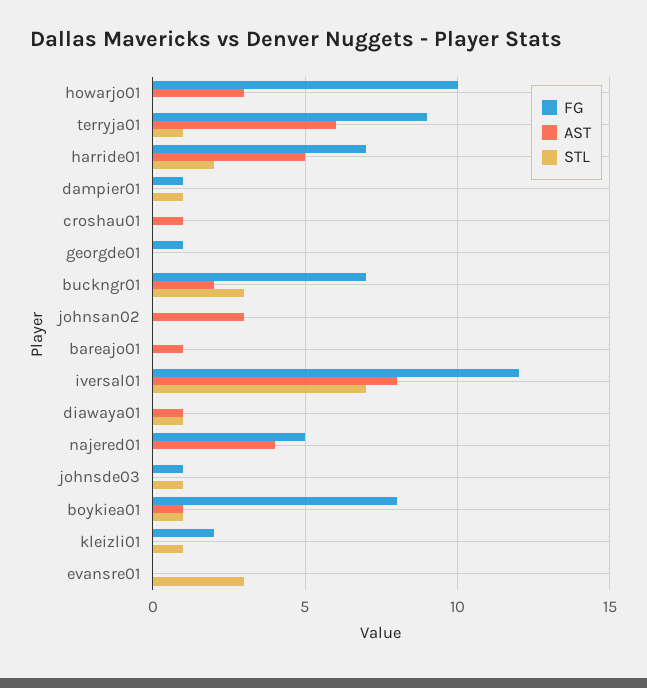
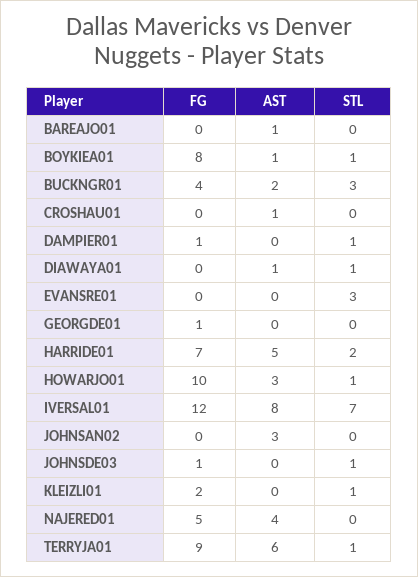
  {
    "FG": {
      "howarjo01": 10,
      "terryja01": 9,
      "harride01": 7,
      "dampier01": 1,
      "croshau01": 0,
      "georgde01": 1,
-     "buckngr01": 7,
+     "buckngr01": 4,
      "johnsan02": 0,
      "bareajo01": 0,
      "iversal01": 12,
      "diawaya01": 0,
      "najered01": 5,
      "johnsde03": 1,
      "boykiea01": 8,
      "kleizli01": 2,
      "evansre01": 0
    },
    "AST": {
      "howarjo01": 3,
      "terryja01": 6,
      "harride01": 5,
      "dampier01": 0,
      "croshau01": 1,
      "georgde01": 0,
      "buckngr01": 2,
      "johnsan02": 3,
      "bareajo01": 1,
      "iversal01": 8,
      "diawaya01": 1,
      "najered01": 4,
      "johnsde03": 0,
      "boykiea01": 1,
      "kleizli01": 0,
      "evansre01": 0
    },
    "STL": {
-     "howarjo01": 0,
+     "howarjo01": 1,
      "terryja01": 1,
      "harride01": 2,
      "dampier01": 1,
      "croshau01": 0,
      "georgde01": 0,
      "buckngr01": 3,
      "johnsan02": 0,
      "bareajo01": 0,
      "iversal01": 7,
      "diawaya01": 1,
      "najered01": 0,
      "johnsde03": 1,
      "boykiea01": 1,
      "kleizli01": 1,
      "evansre01": 3
    }
  }

